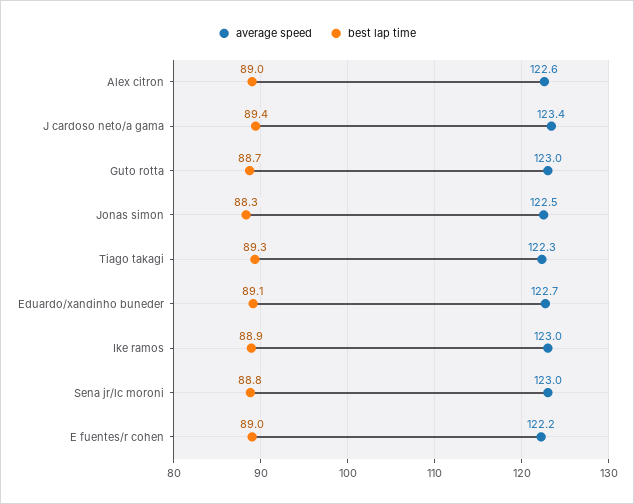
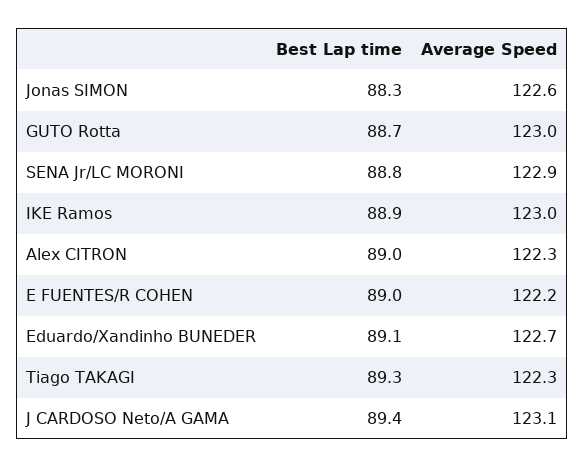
  {
    "average speed": {
-     "Alex citron": 122.6,
+     "Alex citron": 122.3,
-     "J cardoso neto/a gama": 123.4,
+     "J cardoso neto/a gama": 123.1,
      "Guto rotta": 123,
-     "Jonas simon": 122.5,
+     "Jonas simon": 122.6,
      "Tiago takagi": 122.3,
      "Eduardo/xandinho buneder": 122.7,
      "Ike ramos": 123,
-     "Sena jr/lc moroni": 123,
+     "Sena jr/lc moroni": 122.9,
      "E fuentes/r cohen": 122.2
    },
    "best lap time": {
      "Alex citron": 89,
      "J cardoso neto/a gama": 89.4,
      "Guto rotta": 88.7,
      "Jonas simon": 88.3,
      "Tiago takagi": 89.3,
      "Eduardo/xandinho buneder": 89.1,
      "Ike ramos": 88.9,
      "Sena jr/lc moroni": 88.8,
      "E fuentes/r cohen": 89
    }
  }

